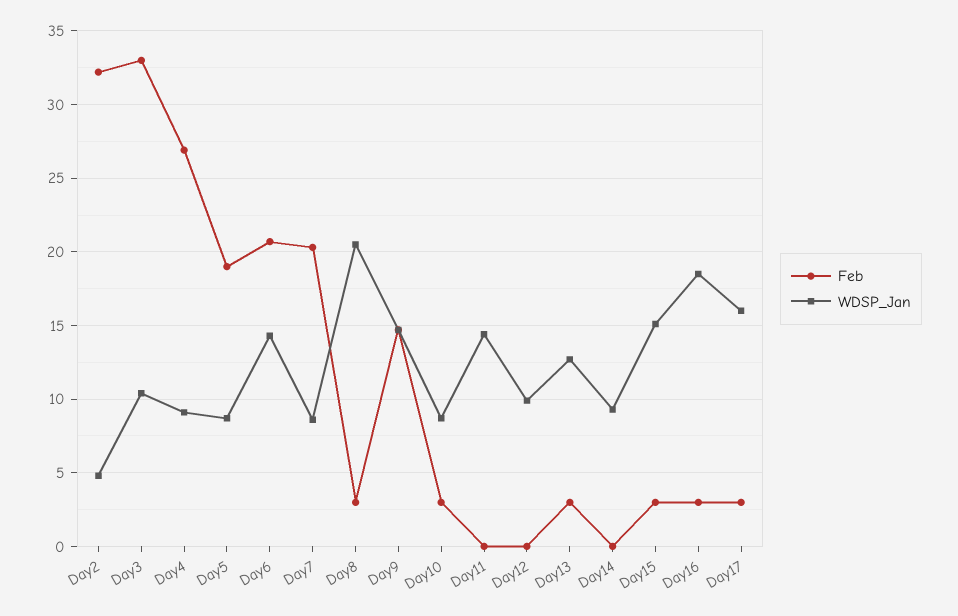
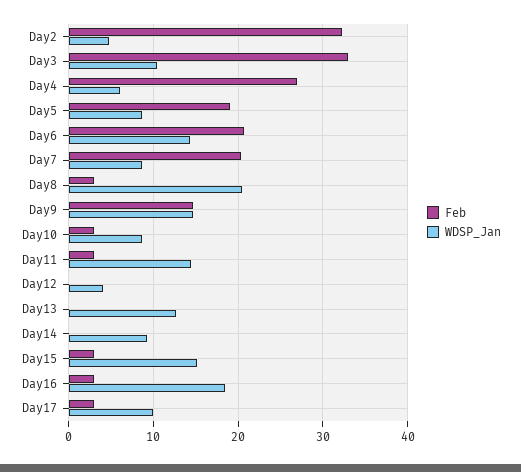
  {
    "Feb": {
      "Day2": 32,
      "Day3": 33,
      "Day4": 27,
      "Day5": 19,
      "Day6": 20.5,
      "Day7": 20.5,
      "Day8": 3,
      "Day9": 14.5,
      "Day10": 3,
-     "Day11": 0,
+     "Day11": 3,
      "Day12": 0,
-     "Day13": 3,
+     "Day13": 0,
      "Day14": 0,
      "Day15": 3,
      "Day16": 3,
      "Day17": 3
    },
    "WDSP_Jan": {
      "Day2": 5,
      "Day3": 10.5,
-     "Day4": 9,
+     "Day4": 6,
      "Day5": 8.5,
      "Day6": 14.5,
      "Day7": 8.5,
      "Day8": 20.5,
      "Day9": 14.5,
      "Day10": 8.5,
      "Day11": 14.5,
-     "Day12": 10,
+     "Day12": 4,
      "Day13": 12.5,
      "Day14": 9.5,
      "Day15": 15,
      "Day16": 18.5,
-     "Day17": 16
+     "Day17": 10
    }
  }

